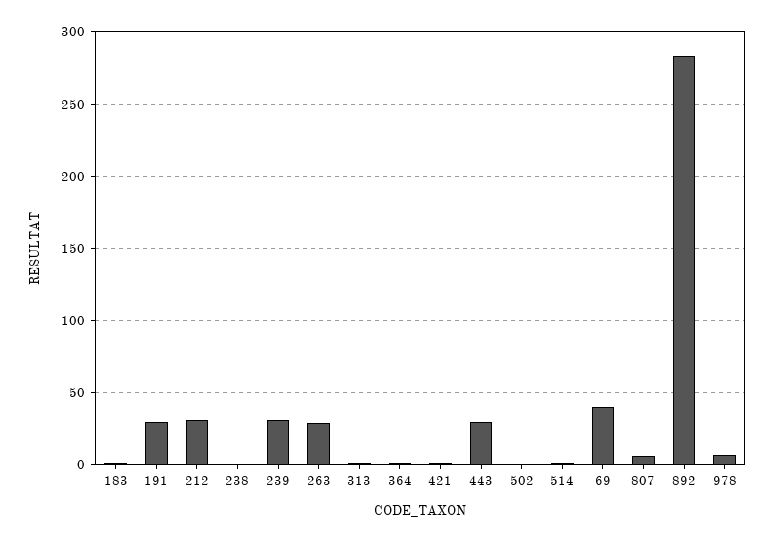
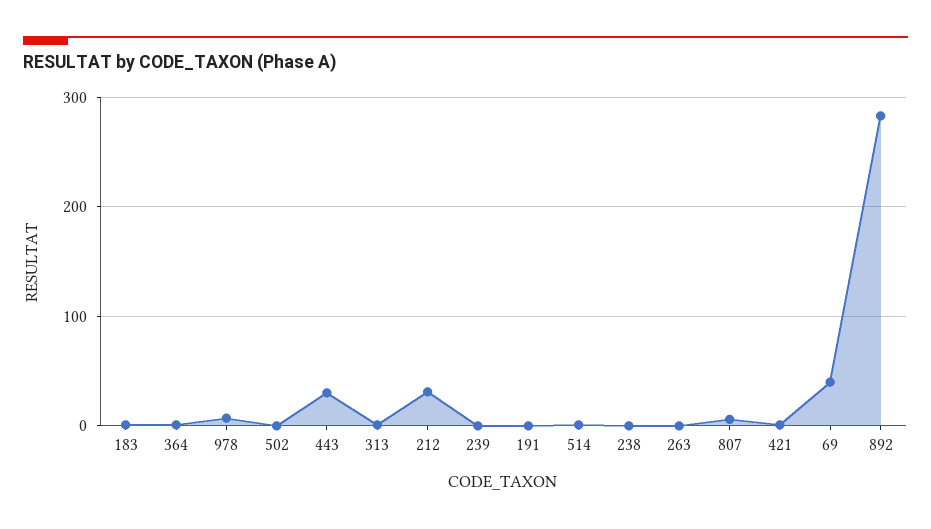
  {
    "183": 0,
-   "191": 30,
+   "191": 0,
    "212": 30,
    "238": 0,
-   "239": 30,
+   "239": 0,
-   "263": 30,
+   "263": 0,
    "313": 0,
    "364": 0,
    "421": 0,
    "443": 30,
    "502": 0,
    "514": 0,
    "69": 40,
    "807": 5,
    "892": 285,
    "978": 5
  }

